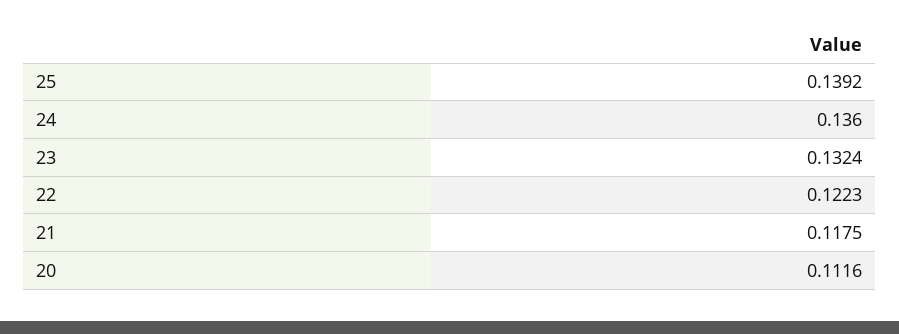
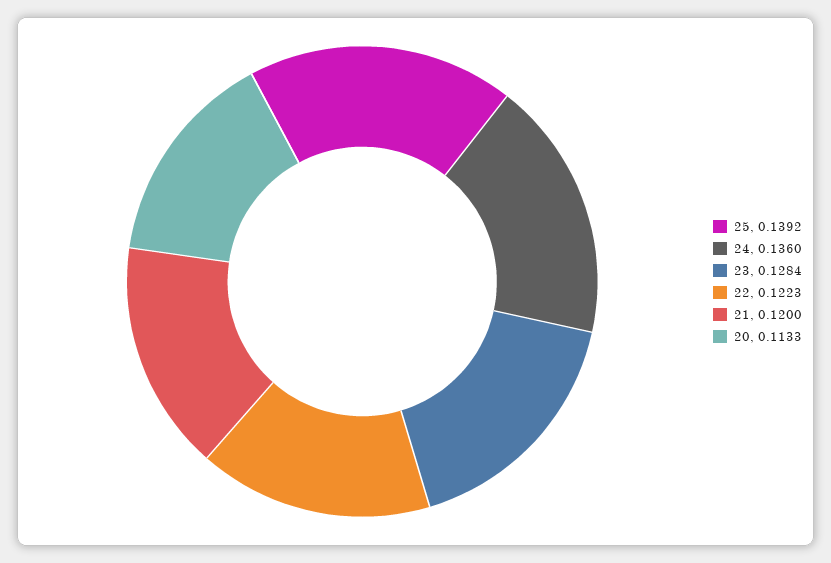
  {
    "25": 0.1392,
    "24": 0.136,
-   "23": 0.1324,
+   "23": 0.1284,
    "22": 0.1223,
-   "21": 0.1175,
+   "21": 0.12,
-   "20": 0.1116
+   "20": 0.1133
  }

